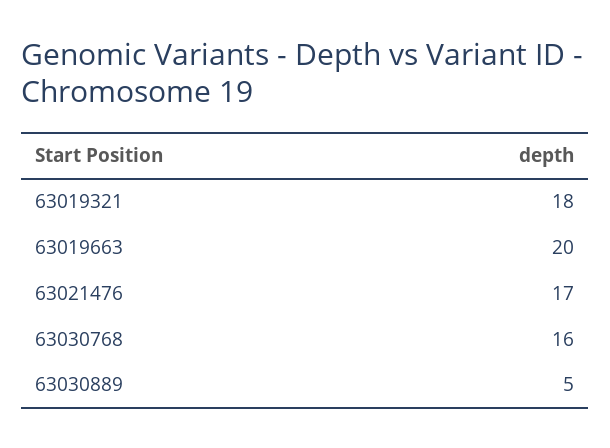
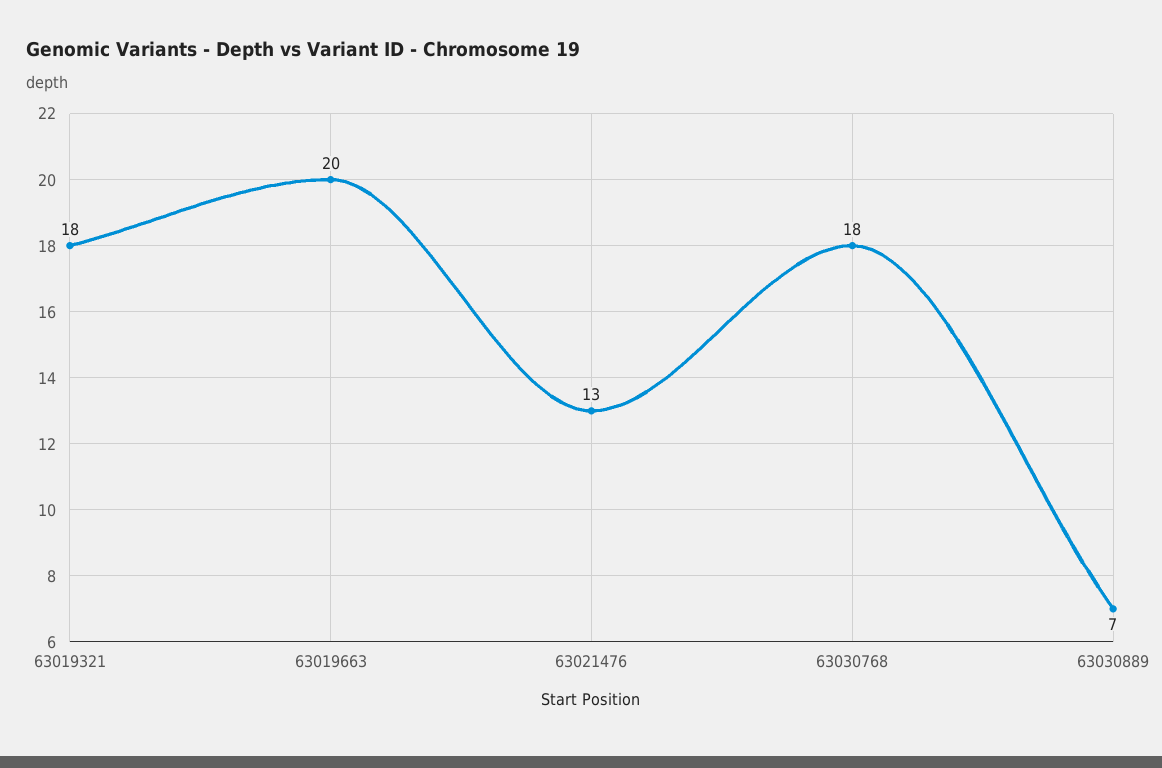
  {
    "63019321": 18,
    "63019663": 20,
-   "63021476": 17,
+   "63021476": 13,
-   "63030768": 16,
+   "63030768": 18,
-   "63030889": 5
+   "63030889": 7
  }

